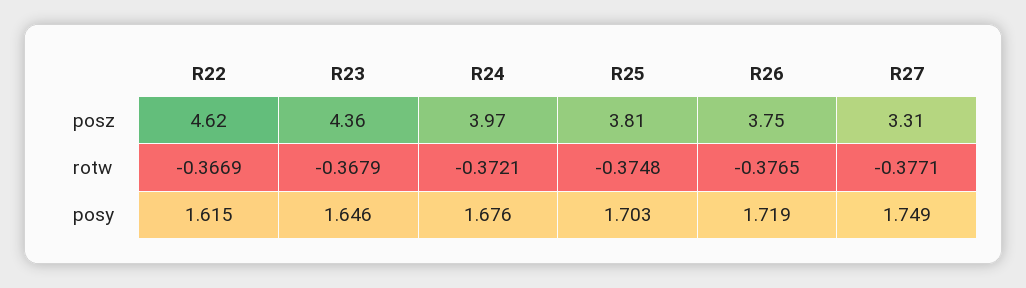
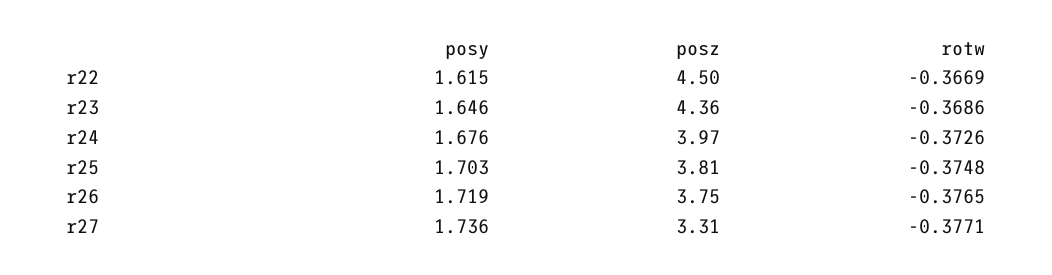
  {
    "R22": {
-     "posz": 4.62,
+     "posz": 4.5,
      "rotw": -0.3669,
      "posy": 1.615
    },
    "R23": {
      "posz": 4.36,
-     "rotw": -0.3679,
+     "rotw": -0.3686,
      "posy": 1.646
    },
    "R24": {
      "posz": 3.97,
-     "rotw": -0.3721,
+     "rotw": -0.3726,
      "posy": 1.676
    },
    "R25": {
      "posz": 3.81,
      "rotw": -0.3748,
      "posy": 1.703
    },
    "R26": {
      "posz": 3.75,
      "rotw": -0.3765,
      "posy": 1.719
    },
    "R27": {
      "posz": 3.31,
      "rotw": -0.3771,
-     "posy": 1.749
+     "posy": 1.736
    }
  }

